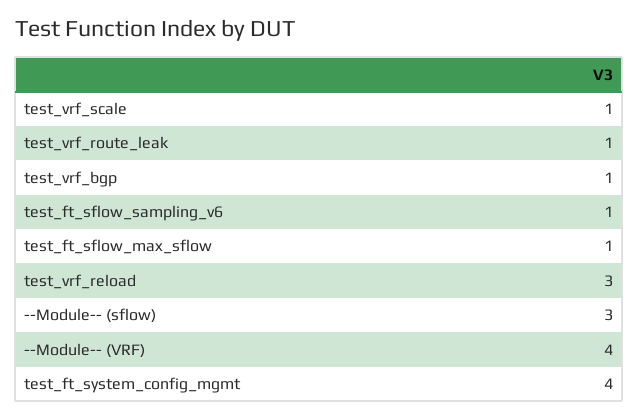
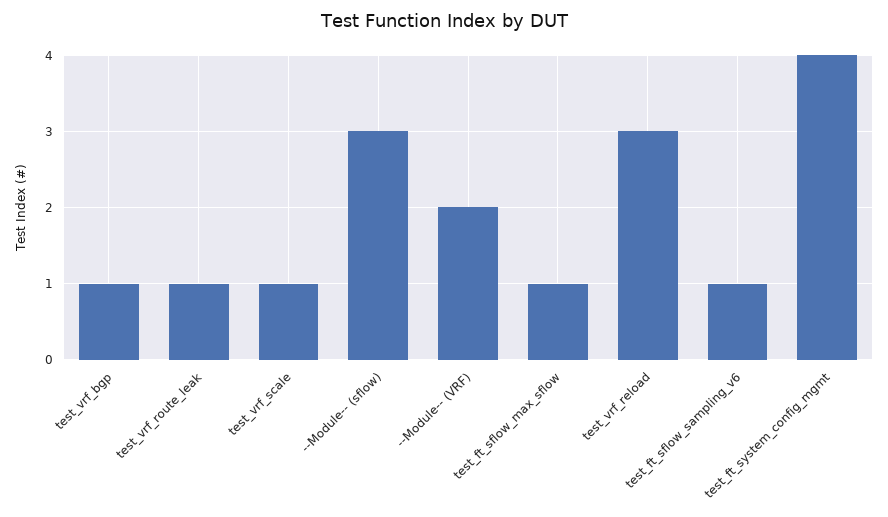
  {
    "test_vrf_scale": 1,
    "test_vrf_route_leak": 1,
    "test_vrf_bgp": 1,
    "test_ft_sflow_sampling_v6": 1,
    "test_ft_sflow_max_sflow": 1,
    "test_vrf_reload": 3,
    "--Module-- (sflow)": 3,
-   "--Module-- (VRF)": 4,
+   "--Module-- (VRF)": 2,
    "test_ft_system_config_mgmt": 4
  }

